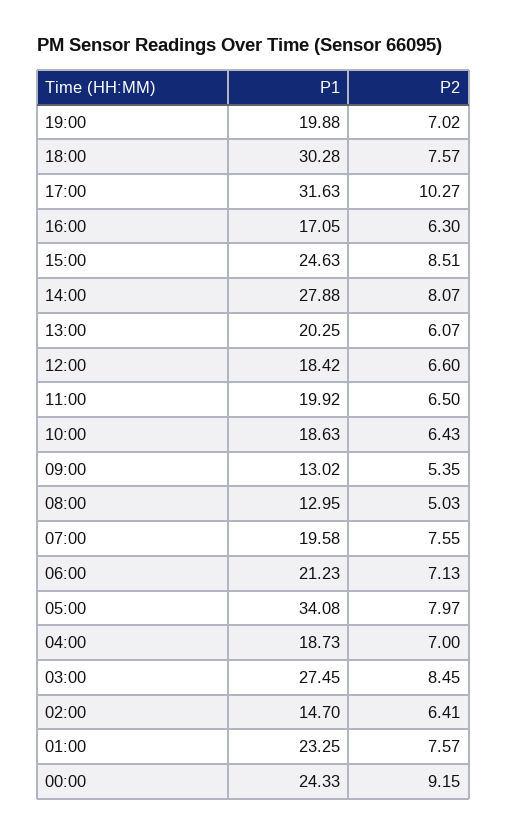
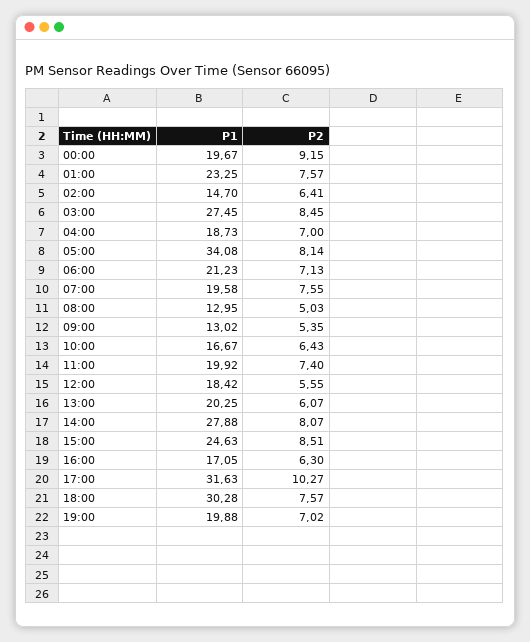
  {
    "P1": {
      "19:00": 19.88,
      "18:00": 30.28,
      "17:00": 31.63,
      "16:00": 17.05,
      "15:00": 24.63,
      "14:00": 27.88,
      "13:00": 20.25,
      "12:00": 18.42,
      "11:00": 19.92,
-     "10:00": 18.63,
+     "10:00": 16.67,
      "09:00": 13.02,
      "08:00": 12.95,
      "07:00": 19.58,
      "06:00": 21.23,
      "05:00": 34.08,
      "04:00": 18.73,
      "03:00": 27.45,
      "02:00": 14.7,
      "01:00": 23.25,
-     "00:00": 24.33
+     "00:00": 19.67
    },
    "P2": {
      "19:00": 7.02,
      "18:00": 7.57,
      "17:00": 10.27,
      "16:00": 6.3,
      "15:00": 8.51,
      "14:00": 8.07,
      "13:00": 6.07,
-     "12:00": 6.6,
+     "12:00": 5.55,
-     "11:00": 6.5,
+     "11:00": 7.4,
      "10:00": 6.43,
      "09:00": 5.35,
      "08:00": 5.03,
      "07:00": 7.55,
      "06:00": 7.13,
-     "05:00": 7.97,
+     "05:00": 8.14,
      "04:00": 7,
      "03:00": 8.45,
      "02:00": 6.41,
      "01:00": 7.57,
      "00:00": 9.15
    }
  }

